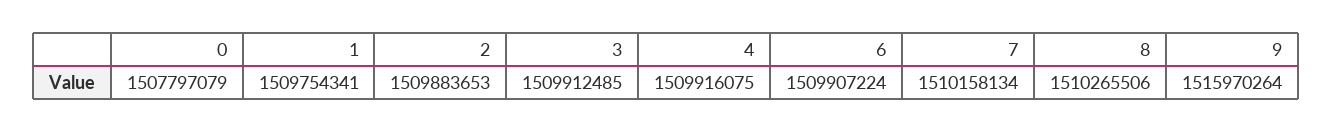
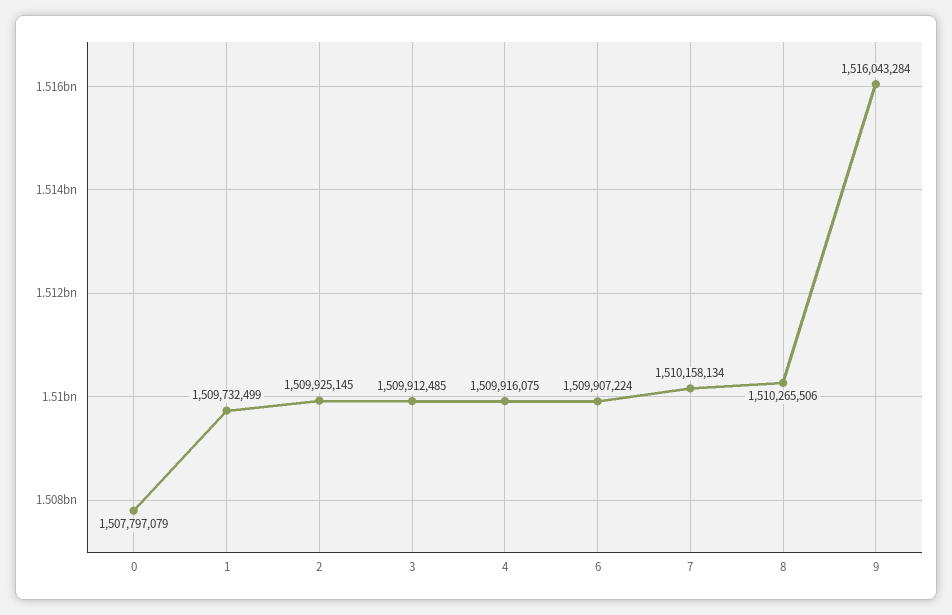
  {
    "0": 1507797079,
-   "1": 1509754341,
+   "1": 1509732499,
-   "2": 1509883653,
+   "2": 1509925145,
    "3": 1509912485,
    "4": 1509916075,
    "6": 1509907224,
    "7": 1510158134,
    "8": 1510265506,
-   "9": 1515970264
+   "9": 1516043284
  }

